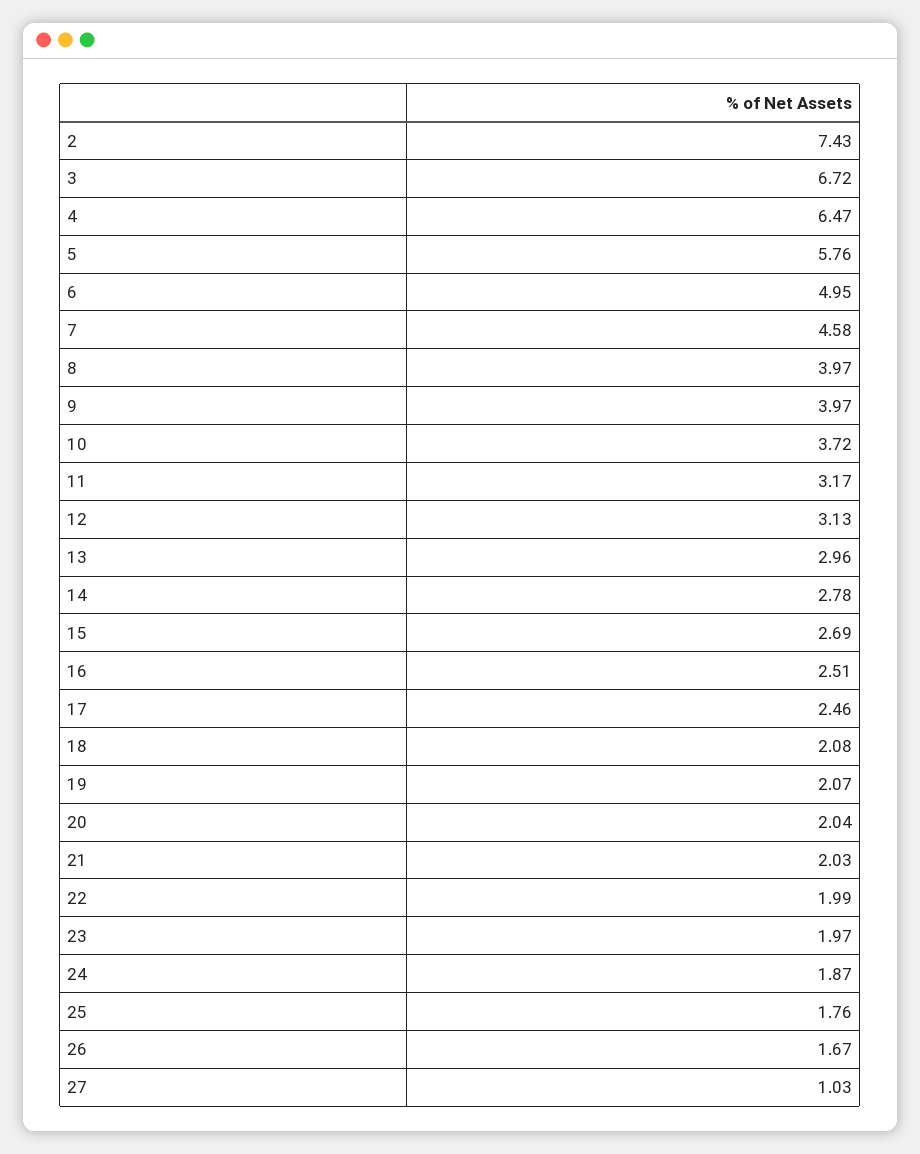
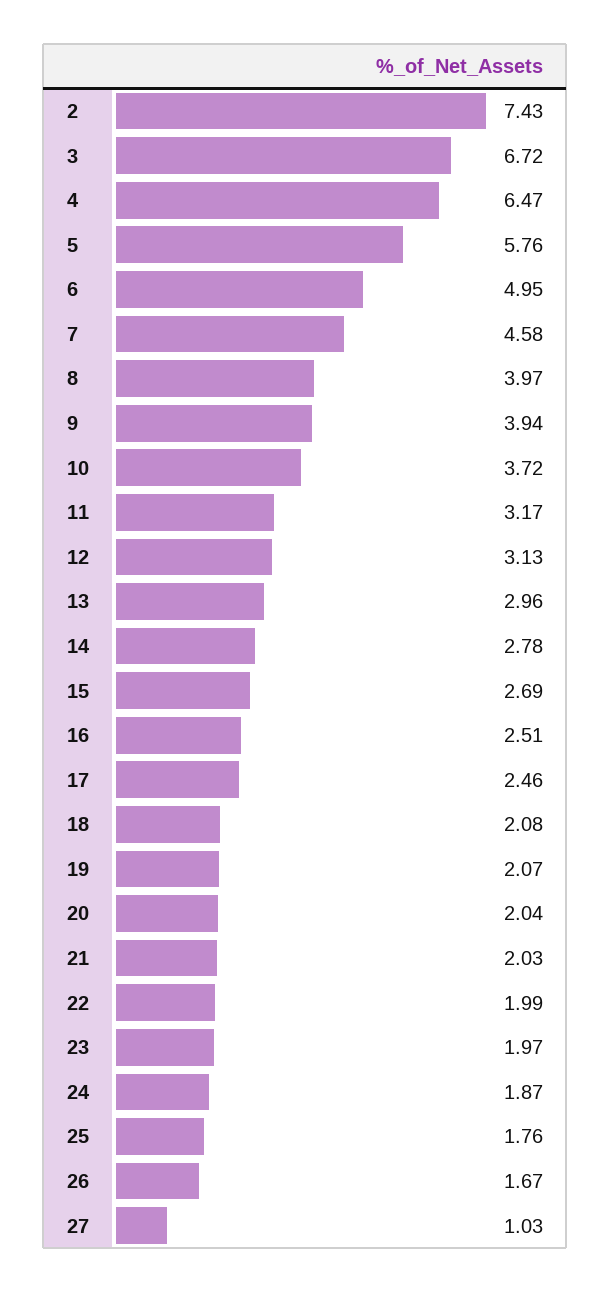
  {
    "2": 7.43,
    "3": 6.72,
    "4": 6.47,
    "5": 5.76,
    "6": 4.95,
    "7": 4.58,
    "8": 3.97,
-   "9": 3.97,
+   "9": 3.94,
    "10": 3.72,
    "11": 3.17,
    "12": 3.13,
    "13": 2.96,
    "14": 2.78,
    "15": 2.69,
    "16": 2.51,
    "17": 2.46,
    "18": 2.08,
    "19": 2.07,
    "20": 2.04,
    "21": 2.03,
    "22": 1.99,
    "23": 1.97,
    "24": 1.87,
    "25": 1.76,
    "26": 1.67,
    "27": 1.03
  }

